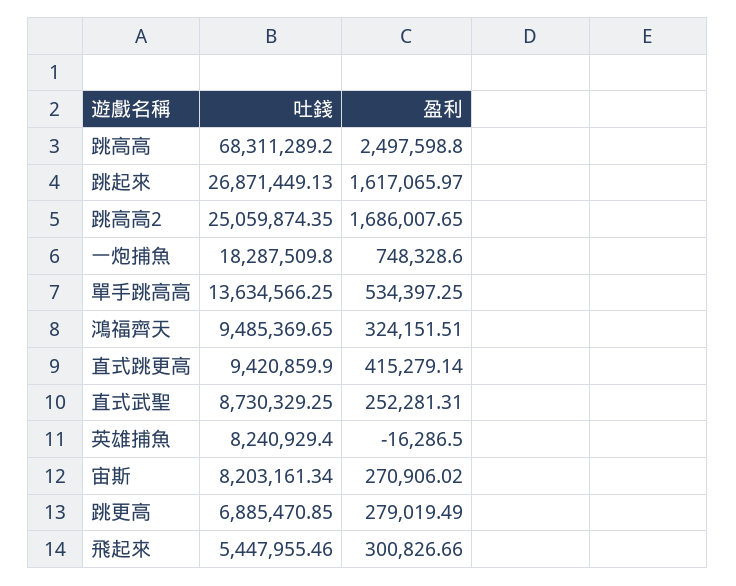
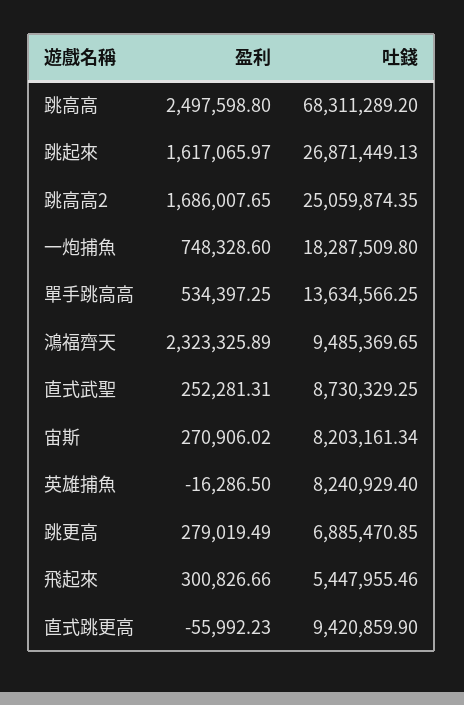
  {
    "吐錢": {
      "跳高高": 68311289.2,
      "跳起來": 26871449.13,
      "跳高高2": 25059874.35,
      "一炮捕魚": 18287509.8,
      "單手跳高高": 13634566.25,
      "鴻福齊天": 9485369.65,
      "直式跳更高": 9420859.9,
      "直式武聖": 8730329.25,
      "英雄捕魚": 8240929.4,
      "宙斯": 8203161.34,
      "跳更高": 6885470.85,
      "飛起來": 5447955.46
    },
    "盈利": {
      "跳高高": 2497598.8,
      "跳起來": 1617065.97,
      "跳高高2": 1686007.65,
      "一炮捕魚": 748328.6,
      "單手跳高高": 534397.25,
-     "鴻福齊天": 324151.51,
+     "鴻福齊天": 2323325.89,
-     "直式跳更高": 415279.14,
+     "直式跳更高": -55992.23,
      "直式武聖": 252281.31,
      "英雄捕魚": -16286.5,
      "宙斯": 270906.02,
      "跳更高": 279019.49,
      "飛起來": 300826.66
    }
  }

